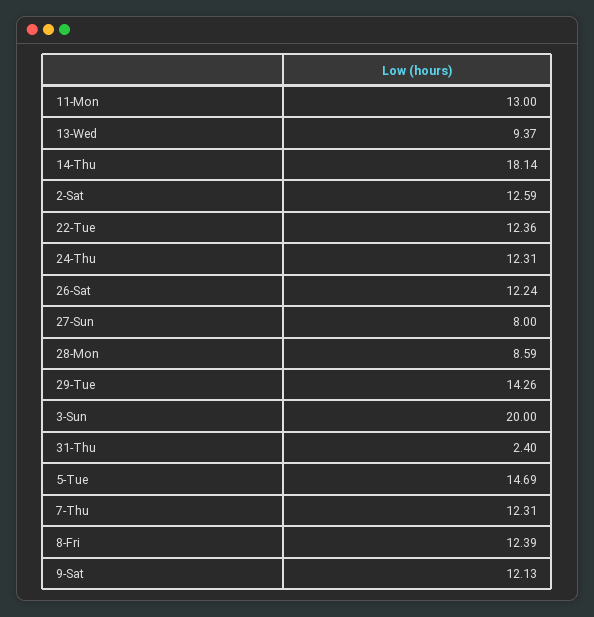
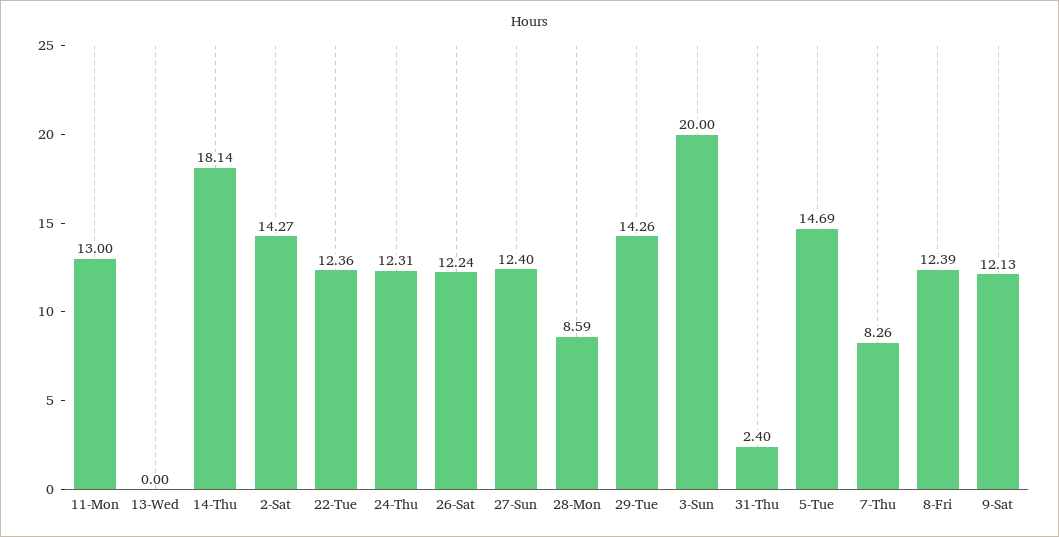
  {
    "11-Mon": 13,
-   "13-Wed": 9.37,
+   "13-Wed": 0,
    "14-Thu": 18.14,
-   "2-Sat": 12.59,
+   "2-Sat": 14.27,
    "22-Tue": 12.36,
    "24-Thu": 12.31,
    "26-Sat": 12.24,
-   "27-Sun": 8,
+   "27-Sun": 12.4,
    "28-Mon": 8.59,
    "29-Tue": 14.26,
    "3-Sun": 20,
    "31-Thu": 2.4,
    "5-Tue": 14.69,
-   "7-Thu": 12.31,
+   "7-Thu": 8.26,
    "8-Fri": 12.39,
    "9-Sat": 12.13
  }

